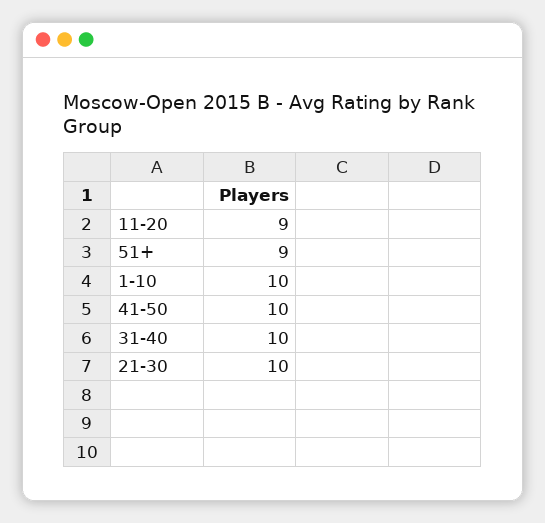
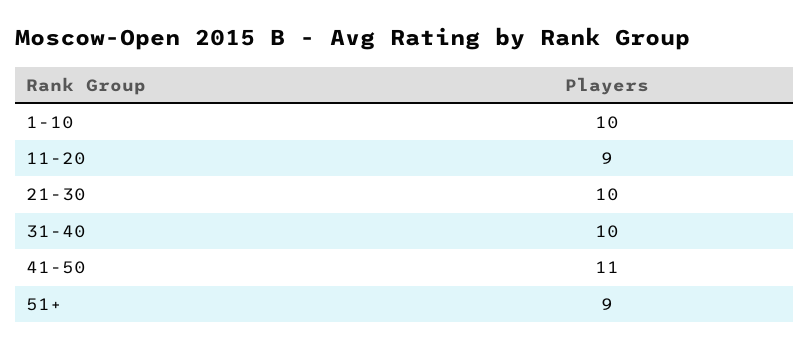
  {
    "11-20": 9,
    "51+": 9,
    "1-10": 10,
-   "41-50": 10,
+   "41-50": 11,
    "31-40": 10,
    "21-30": 10
  }

